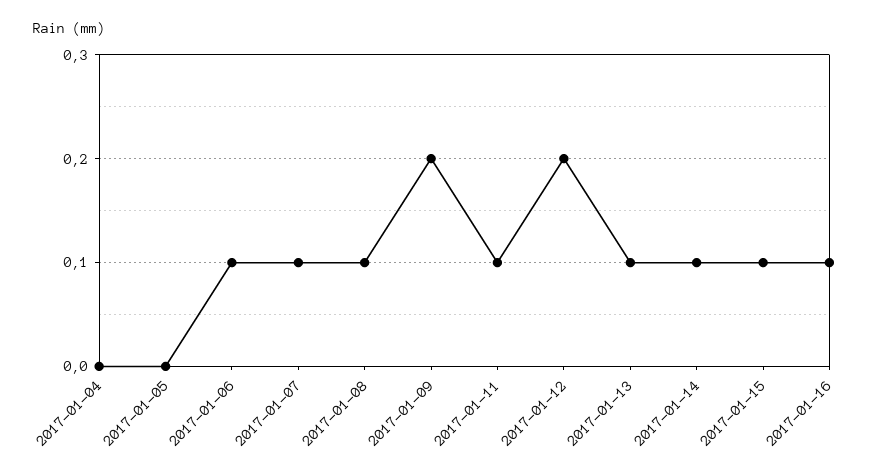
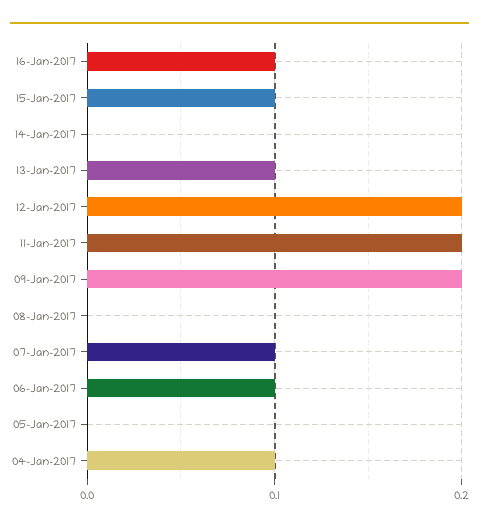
  {
-   "2017-01-04": 0,
+   "2017-01-04": 0.1,
    "2017-01-05": 0,
    "2017-01-06": 0.1,
    "2017-01-07": 0.1,
-   "2017-01-08": 0.1,
+   "2017-01-08": 0,
    "2017-01-09": 0.2,
-   "2017-01-11": 0.1,
+   "2017-01-11": 0.2,
    "2017-01-12": 0.2,
    "2017-01-13": 0.1,
-   "2017-01-14": 0.1,
+   "2017-01-14": 0,
    "2017-01-15": 0.1,
    "2017-01-16": 0.1
  }

